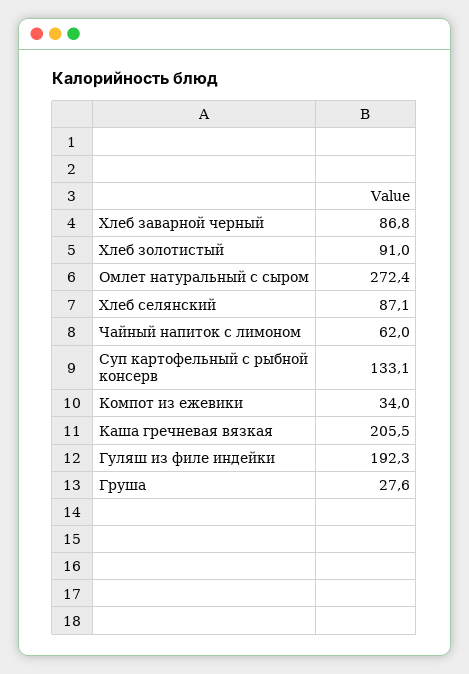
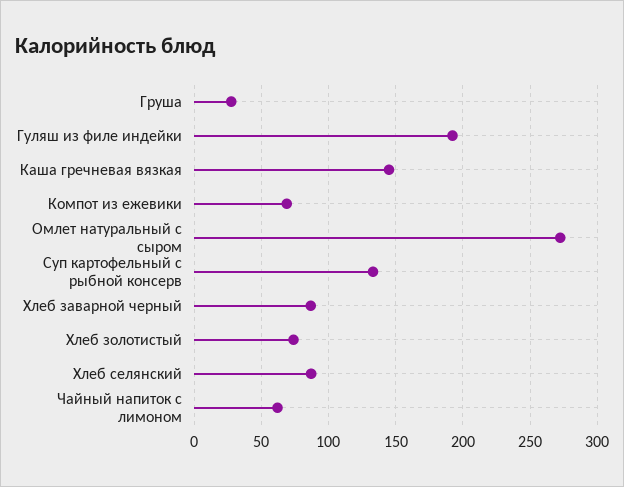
  {
    "Хлеб заварной черный": 86.8,
-   "Хлеб золотистый": 91,
+   "Хлеб золотистый": 75,
    "Омлет натуральный с сыром": 272.4,
    "Хлеб селянский": 87.1,
    "Чайный напиток с лимоном": 62,
    "Суп картофельный с рыбной консерв": 133.1,
-   "Компот из ежевики": 34,
+   "Компот из ежевики": 70,
-   "Каша гречневая вязкая": 205.5,
+   "Каша гречневая вязкая": 145,
    "Гуляш из филе индейки": 192.3,
    "Груша": 27.6
  }

